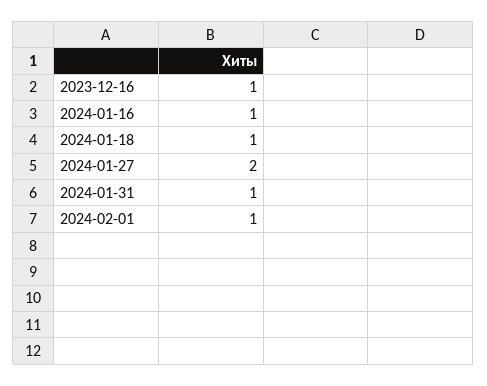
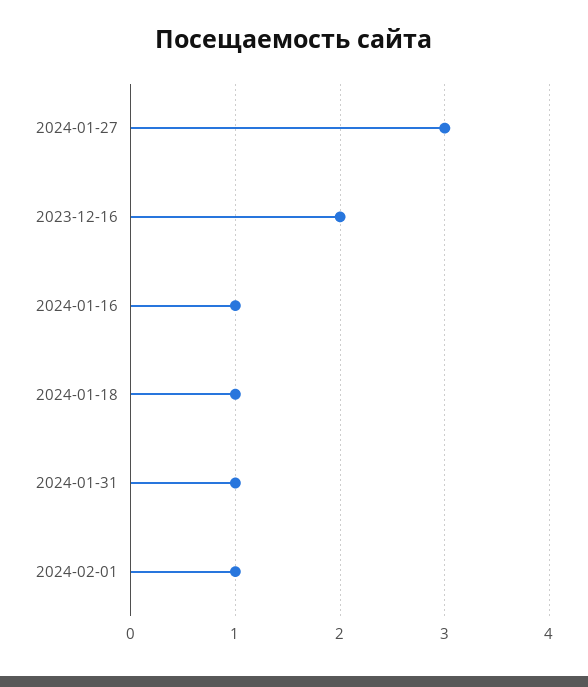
  {
-   "2023-12-16": 1,
+   "2023-12-16": 2,
    "2024-01-16": 1,
    "2024-01-18": 1,
-   "2024-01-27": 2,
+   "2024-01-27": 3,
    "2024-01-31": 1,
    "2024-02-01": 1
  }

